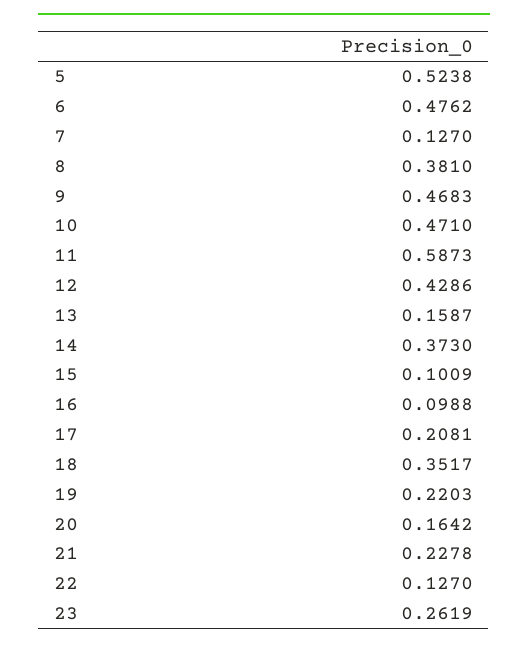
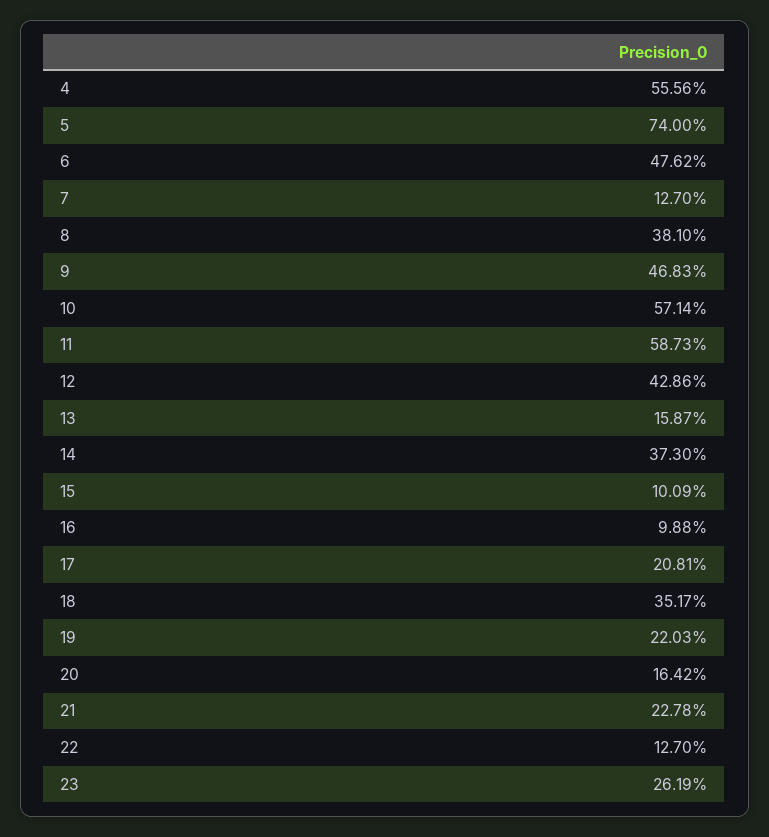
  {
-   "5": 0.5238,
+   "5": 0.74,
    "6": 0.4762,
    "7": 0.127,
    "8": 0.381,
    "9": 0.4683,
-   "10": 0.471,
+   "10": 0.5714,
    "11": 0.5873,
    "12": 0.4286,
    "13": 0.1587,
    "14": 0.373,
    "15": 0.1009,
    "16": 0.0988,
    "17": 0.2081,
    "18": 0.3517,
    "19": 0.2203,
    "20": 0.1642,
    "21": 0.2278,
    "22": 0.127,
-   "23": 0.2619
+   "23": 0.2619,
+   "4": 0.5556
  }

